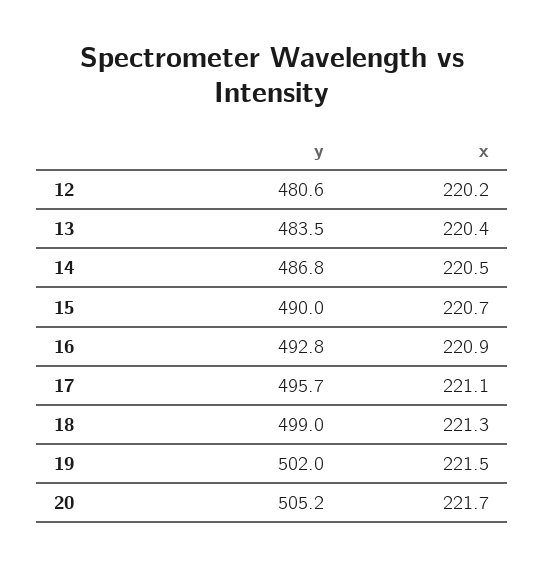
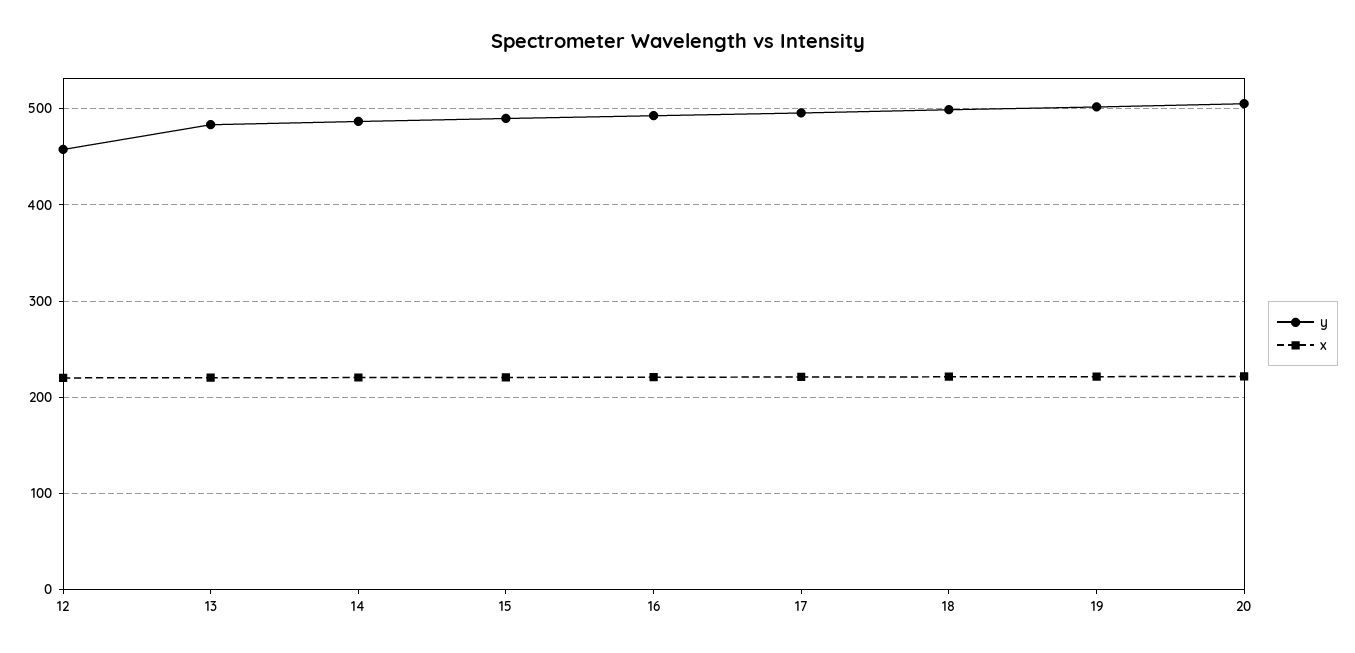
  {
    "y": {
-     "12": 480.6,
+     "12": 460,
      "13": 483.5,
      "14": 486.8,
      "15": 490,
      "16": 492.8,
      "17": 495.7,
      "18": 499,
      "19": 502,
      "20": 505.2
    },
    "x": {
      "12": 220.2,
      "13": 220.4,
      "14": 220.5,
      "15": 220.7,
      "16": 220.9,
      "17": 221.1,
      "18": 221.3,
      "19": 221.5,
      "20": 221.7
    }
  }

